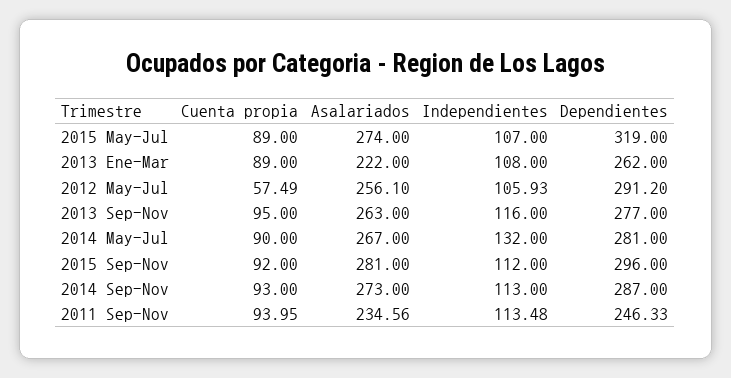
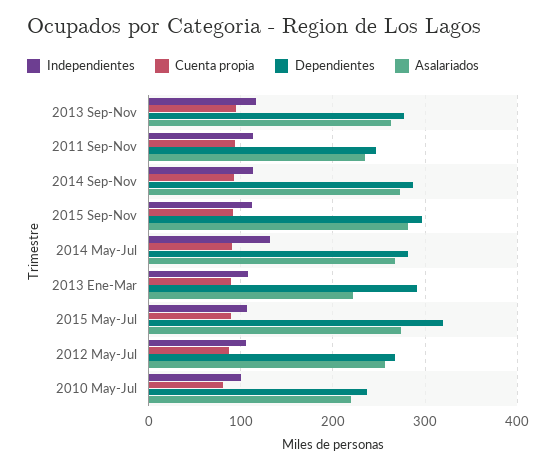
  {
    "Cuenta propia": {
      "2015 May-Jul": 89,
      "2013 Ene-Mar": 89,
-     "2012 May-Jul": 57.49,
+     "2012 May-Jul": 90,
      "2013 Sep-Nov": 95,
      "2014 May-Jul": 90,
      "2015 Sep-Nov": 92,
      "2014 Sep-Nov": 93,
-     "2011 Sep-Nov": 93.95
+     "2011 Sep-Nov": 93.95,
+     "2010 May-Jul": 80
    },
    "Asalariados": {
      "2015 May-Jul": 274,
      "2013 Ene-Mar": 222,
      "2012 May-Jul": 256.1,
      "2013 Sep-Nov": 263,
      "2014 May-Jul": 267,
      "2015 Sep-Nov": 281,
      "2014 Sep-Nov": 273,
-     "2011 Sep-Nov": 234.56
+     "2011 Sep-Nov": 234.56,
+     "2010 May-Jul": 220
    },
    "Independientes": {
      "2015 May-Jul": 107,
      "2013 Ene-Mar": 108,
      "2012 May-Jul": 105.93,
      "2013 Sep-Nov": 116,
      "2014 May-Jul": 132,
      "2015 Sep-Nov": 112,
      "2014 Sep-Nov": 113,
-     "2011 Sep-Nov": 113.48
+     "2011 Sep-Nov": 113.48,
+     "2010 May-Jul": 100
    },
    "Dependientes": {
      "2015 May-Jul": 319,
-     "2013 Ene-Mar": 262,
+     "2013 Ene-Mar": 290,
-     "2012 May-Jul": 291.2,
+     "2012 May-Jul": 270,
      "2013 Sep-Nov": 277,
      "2014 May-Jul": 281,
      "2015 Sep-Nov": 296,
      "2014 Sep-Nov": 287,
-     "2011 Sep-Nov": 246.33
+     "2011 Sep-Nov": 246.33,
+     "2010 May-Jul": 240
    }
  }

